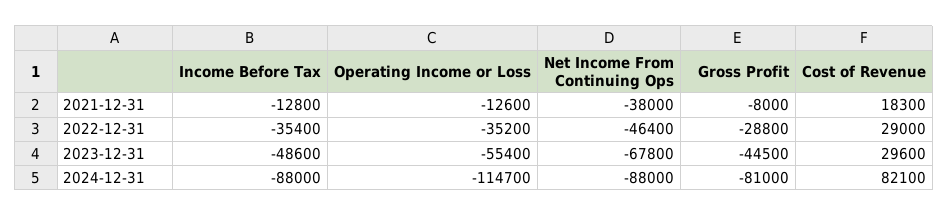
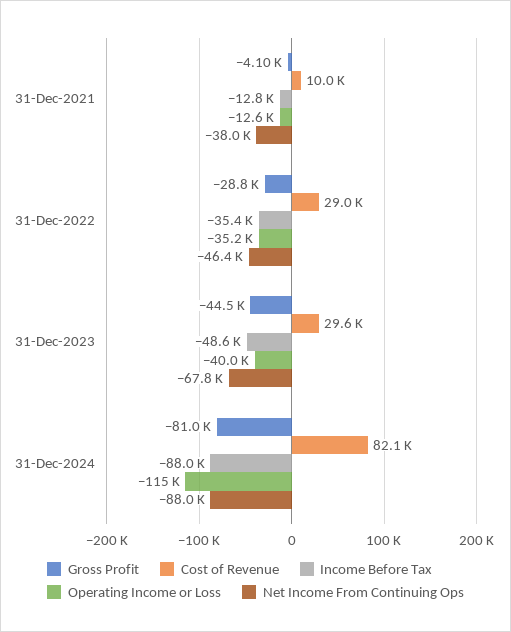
  {
    "Income Before Tax": {
      "2021-12-31": -12800,
      "2022-12-31": -35400,
      "2023-12-31": -48600,
      "2024-12-31": -88000
    },
    "Operating Income or Loss": {
      "2021-12-31": -12600,
      "2022-12-31": -35200,
-     "2023-12-31": -55400,
+     "2023-12-31": -40000,
      "2024-12-31": -114700
    },
    "Net Income From Continuing Ops": {
      "2021-12-31": -38000,
      "2022-12-31": -46400,
      "2023-12-31": -67800,
      "2024-12-31": -88000
    },
    "Gross Profit": {
-     "2021-12-31": -8000,
+     "2021-12-31": -4100,
      "2022-12-31": -28800,
      "2023-12-31": -44500,
      "2024-12-31": -81000
    },
    "Cost of Revenue": {
-     "2021-12-31": 18300,
+     "2021-12-31": 10000,
      "2022-12-31": 29000,
      "2023-12-31": 29600,
      "2024-12-31": 82100
    }
  }

